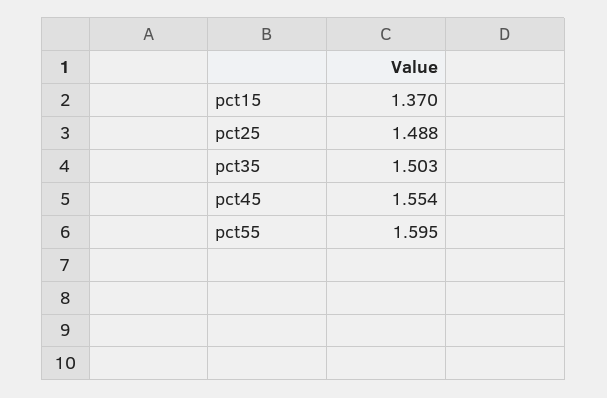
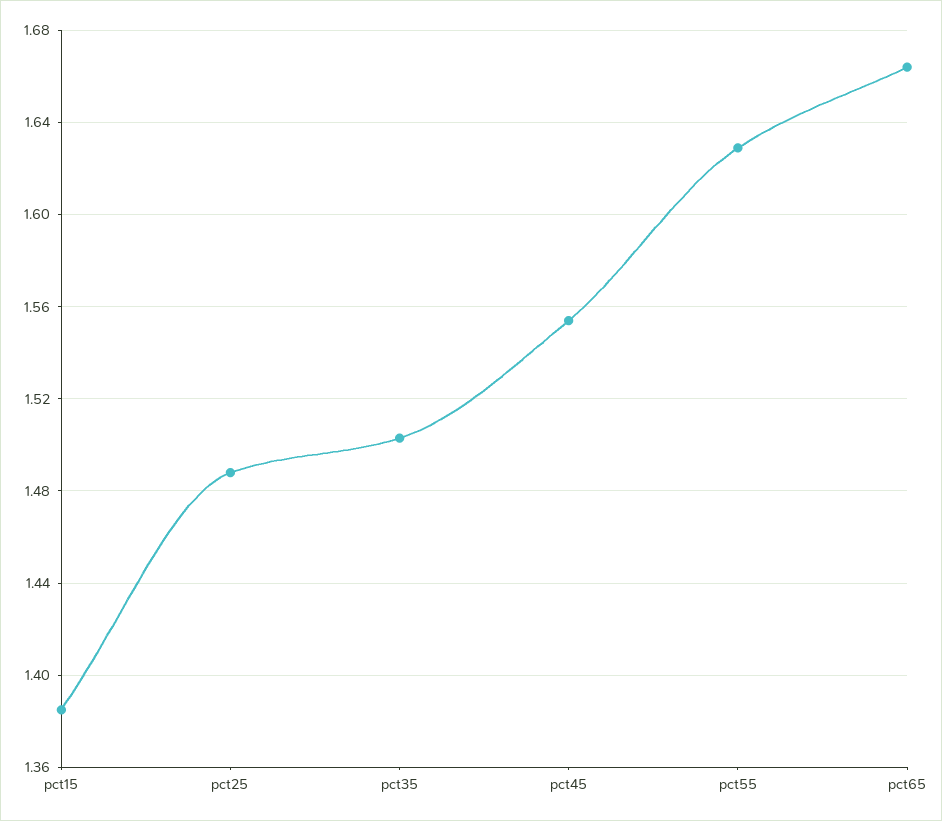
  {
-   "pct15": 1.37,
+   "pct15": 1.385,
    "pct25": 1.488,
    "pct35": 1.503,
    "pct45": 1.554,
-   "pct55": 1.595
+   "pct55": 1.63,
+   "pct65": 1.665
  }

